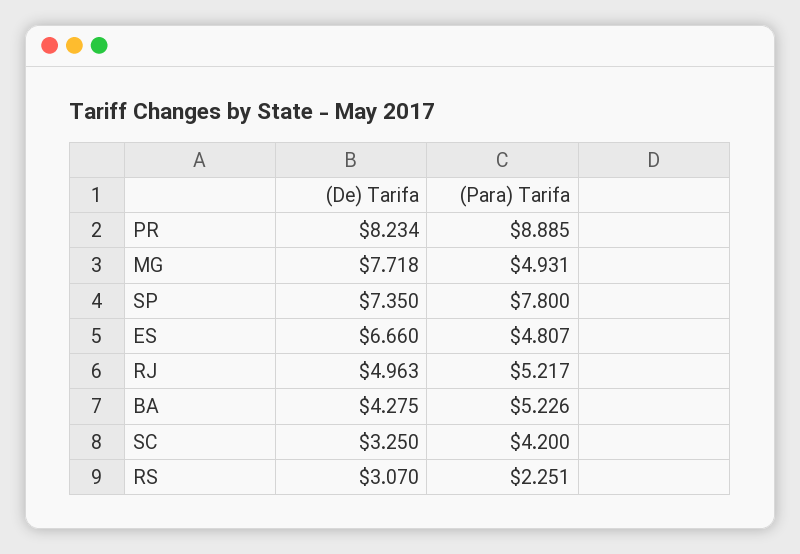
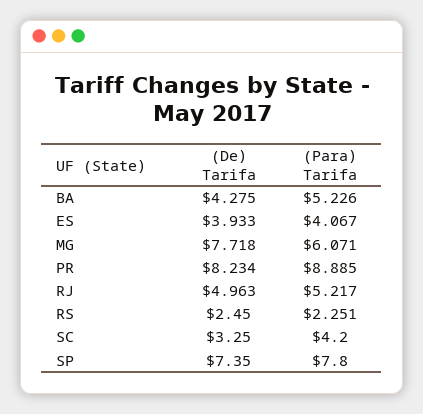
  {
    "(De) Tarifa": {
      "PR": 8.234,
      "MG": 7.718,
      "SP": 7.35,
-     "ES": 6.66,
+     "ES": 3.933,
      "RJ": 4.963,
      "BA": 4.275,
      "SC": 3.25,
-     "RS": 3.07
+     "RS": 2.45
    },
    "(Para) Tarifa": {
      "PR": 8.885,
-     "MG": 4.931,
+     "MG": 6.071,
      "SP": 7.8,
-     "ES": 4.807,
+     "ES": 4.067,
      "RJ": 5.217,
      "BA": 5.226,
      "SC": 4.2,
      "RS": 2.251
    }
  }

